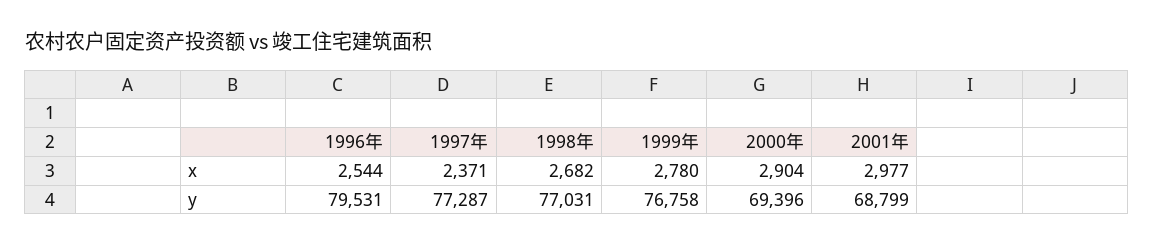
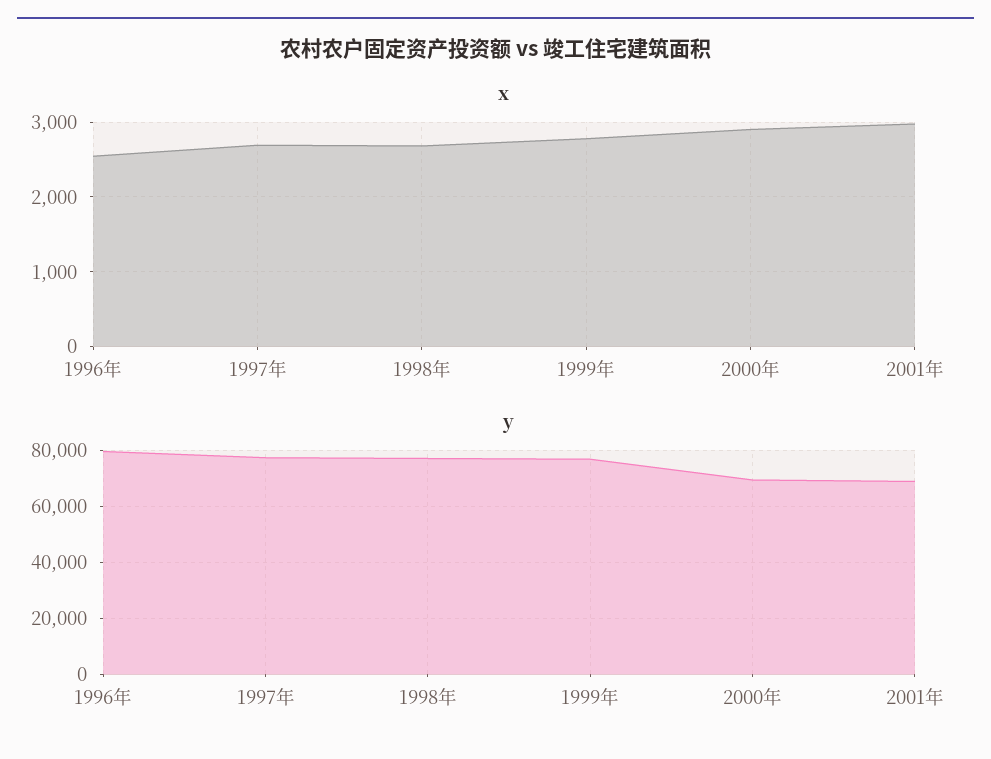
  {
    "x": {
      "1996年": 2544,
-     "1997年": 2371,
+     "1997年": 2700,
      "1998年": 2682,
      "1999年": 2780,
      "2000年": 2904,
      "2001年": 2977
    },
    "y": {
      "1996年": 79531,
      "1997年": 77287,
      "1998年": 77031,
      "1999年": 76758,
      "2000年": 69396,
      "2001年": 68799
    }
  }

